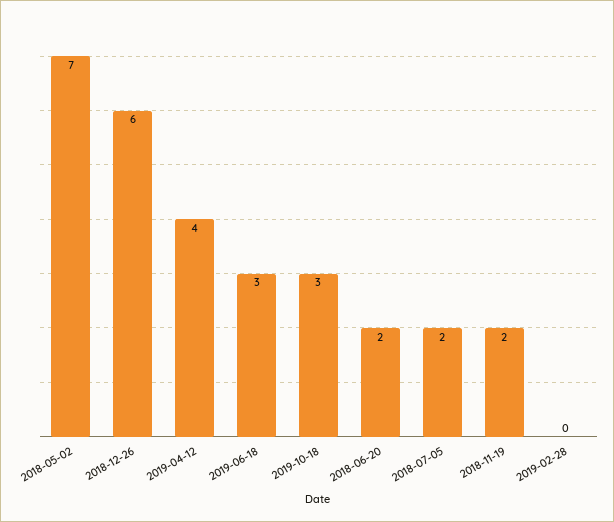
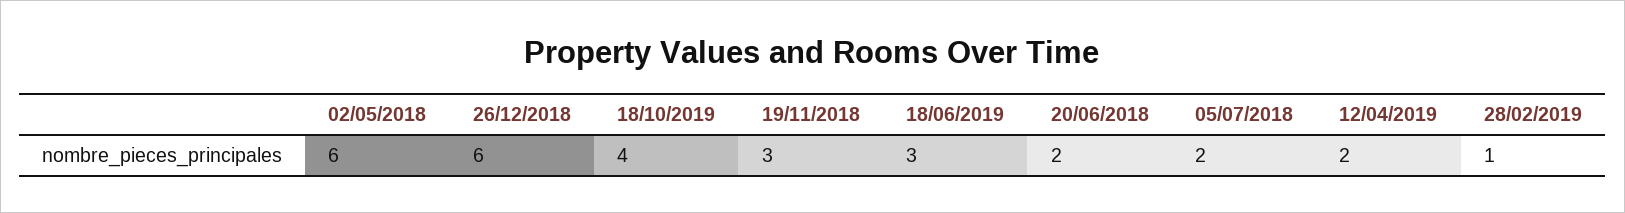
  {
-   "2018-05-02": 7,
+   "2018-05-02": 6,
    "2018-12-26": 6,
-   "2019-04-12": 4,
+   "2019-04-12": 2,
    "2019-06-18": 3,
-   "2019-10-18": 3,
+   "2019-10-18": 4,
    "2018-06-20": 2,
    "2018-07-05": 2,
-   "2018-11-19": 2,
+   "2018-11-19": 3,
-   "2019-02-28": 0
+   "2019-02-28": 1
  }

